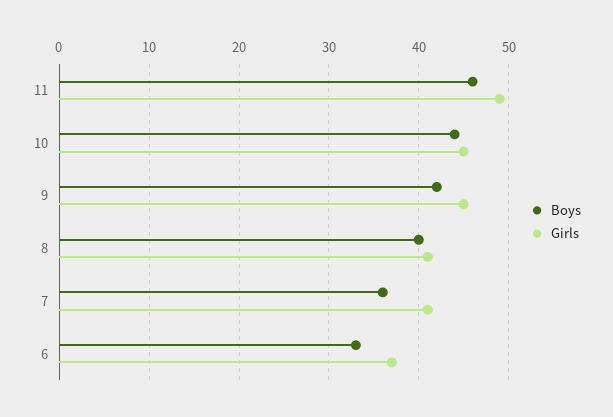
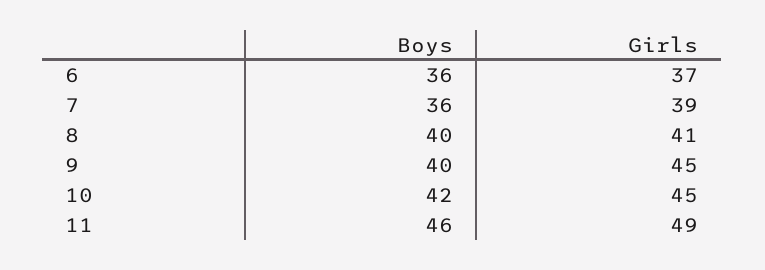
  {
    "Boys": {
      "11": 46,
-     "10": 44,
+     "10": 42,
-     "9": 42,
+     "9": 40,
      "8": 40,
      "7": 36,
-     "6": 33
+     "6": 36
    },
    "Girls": {
      "11": 49,
      "10": 45,
      "9": 45,
      "8": 41,
-     "7": 41,
+     "7": 39,
      "6": 37
    }
  }

